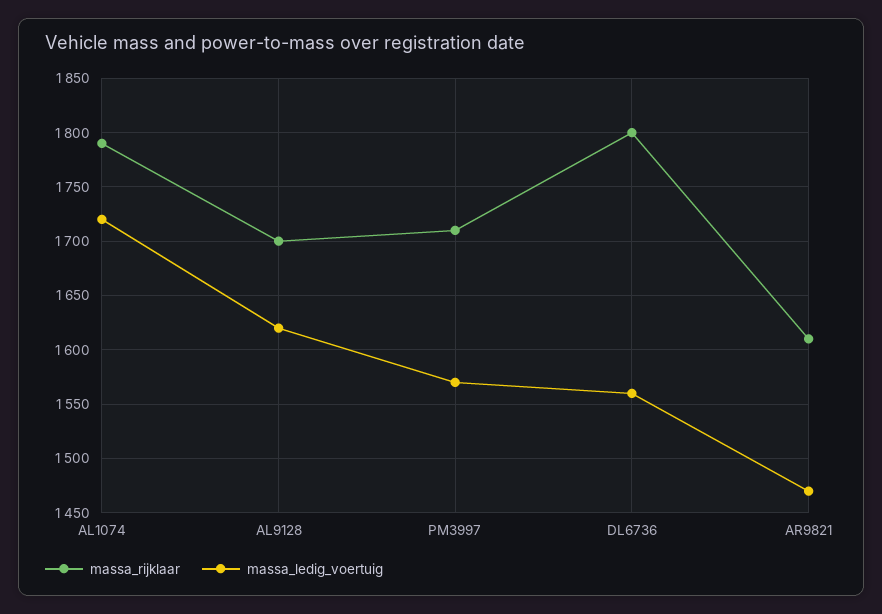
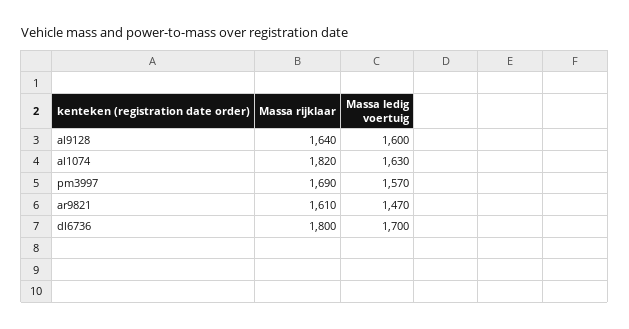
  {
    "massa_rijklaar": {
-     "AL1074": 1790,
+     "AL1074": 1820,
-     "AL9128": 1700,
+     "AL9128": 1640,
-     "PM3997": 1710,
+     "PM3997": 1690,
      "DL6736": 1800,
      "AR9821": 1610
    },
    "massa_ledig_voertuig": {
-     "AL1074": 1720,
+     "AL1074": 1630,
-     "AL9128": 1620,
+     "AL9128": 1600,
      "PM3997": 1570,
-     "DL6736": 1560,
+     "DL6736": 1700,
      "AR9821": 1470
    }
  }

